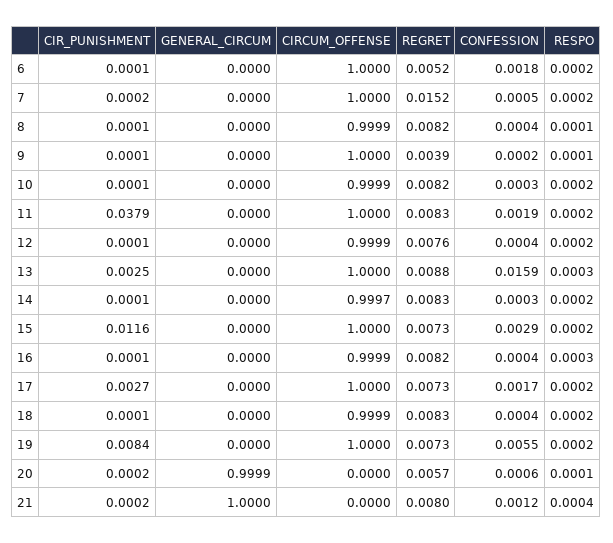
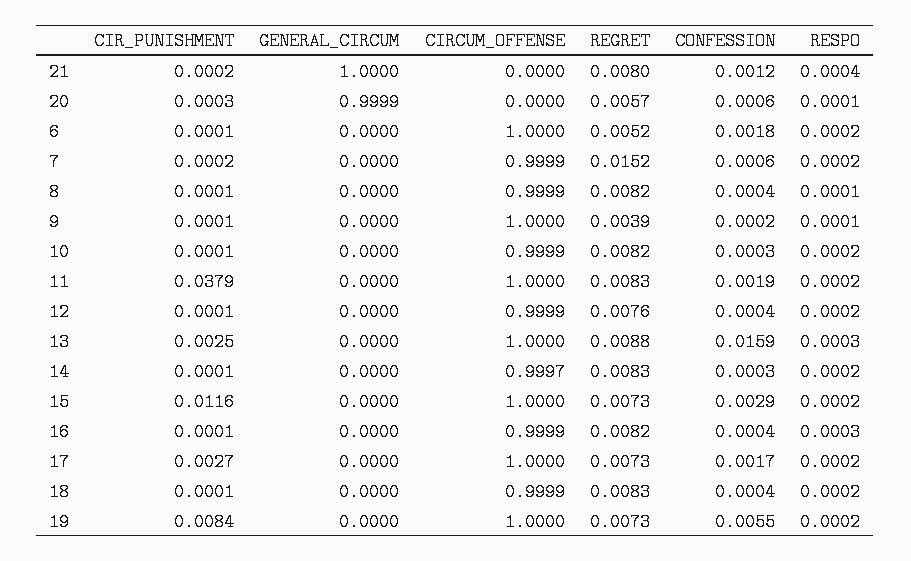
  {
    "CIR_PUNISHMENT": {
      "6": 0.0001,
      "7": 0.0002,
      "8": 0.0001,
      "9": 0.0001,
      "10": 0.0001,
      "11": 0.0379,
      "12": 0.0001,
      "13": 0.0025,
      "14": 0.0001,
      "15": 0.0116,
      "16": 0.0001,
      "17": 0.0027,
      "18": 0.0001,
      "19": 0.0084,
-     "20": 0.0002,
+     "20": 0.0003,
      "21": 0.0002
    },
    "GENERAL_CIRCUM": {
      "6": 0,
      "7": 0,
      "8": 0,
      "9": 0,
      "10": 0,
      "11": 0,
      "12": 0,
      "13": 0,
      "14": 0,
      "15": 0,
      "16": 0,
      "17": 0,
      "18": 0,
      "19": 0,
      "20": 0.9999,
      "21": 1
    },
    "CIRCUM_OFFENSE": {
      "6": 1,
-     "7": 1,
+     "7": 0.9999,
      "8": 0.9999,
      "9": 1,
      "10": 0.9999,
      "11": 1,
      "12": 0.9999,
      "13": 1,
      "14": 0.9997,
      "15": 1,
      "16": 0.9999,
      "17": 1,
      "18": 0.9999,
      "19": 1,
      "20": 0,
      "21": 0
    },
    "REGRET": {
      "6": 0.0052,
      "7": 0.0152,
      "8": 0.0082,
      "9": 0.0039,
      "10": 0.0082,
      "11": 0.0083,
      "12": 0.0076,
      "13": 0.0088,
      "14": 0.0083,
      "15": 0.0073,
      "16": 0.0082,
      "17": 0.0073,
      "18": 0.0083,
      "19": 0.0073,
      "20": 0.0057,
      "21": 0.008
    },
    "CONFESSION": {
      "6": 0.0018,
-     "7": 0.0005,
+     "7": 0.0006,
      "8": 0.0004,
      "9": 0.0002,
      "10": 0.0003,
      "11": 0.0019,
      "12": 0.0004,
      "13": 0.0159,
      "14": 0.0003,
      "15": 0.0029,
      "16": 0.0004,
      "17": 0.0017,
      "18": 0.0004,
      "19": 0.0055,
      "20": 0.0006,
      "21": 0.0012
    },
    "RESPO": {
      "6": 0.0002,
      "7": 0.0002,
      "8": 0.0001,
      "9": 0.0001,
      "10": 0.0002,
      "11": 0.0002,
      "12": 0.0002,
      "13": 0.0003,
      "14": 0.0002,
      "15": 0.0002,
      "16": 0.0003,
      "17": 0.0002,
      "18": 0.0002,
      "19": 0.0002,
      "20": 0.0001,
      "21": 0.0004
    }
  }

